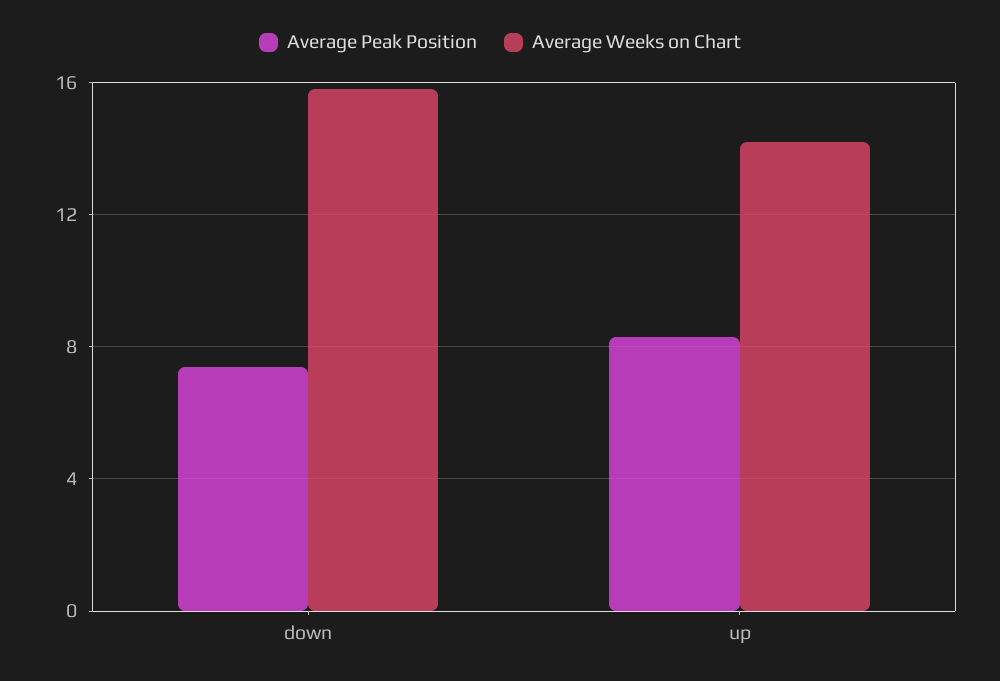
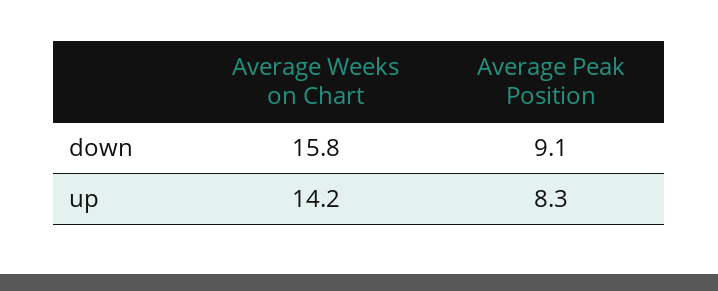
  {
    "Average Peak Position": {
-     "down": 7.5,
+     "down": 9.1,
      "up": 8.3
    },
    "Average Weeks on Chart": {
      "down": 15.8,
      "up": 14.2
    }
  }

